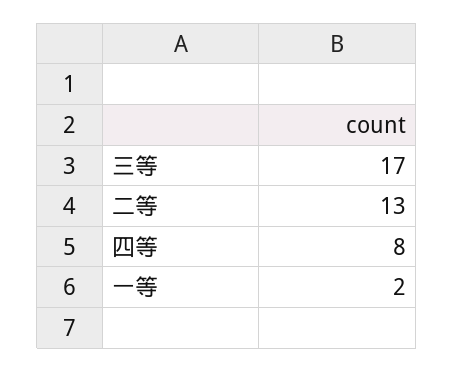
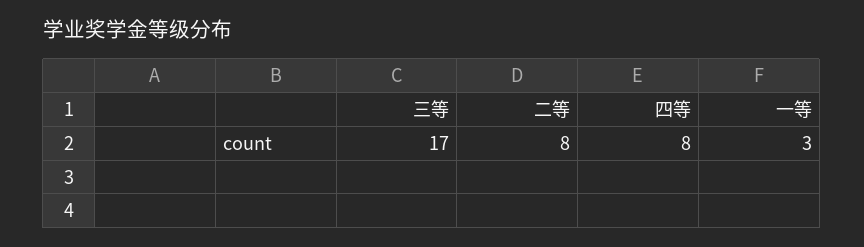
  {
    "三等": 17,
-   "二等": 13,
+   "二等": 8,
    "四等": 8,
-   "一等": 2
+   "一等": 3
  }

